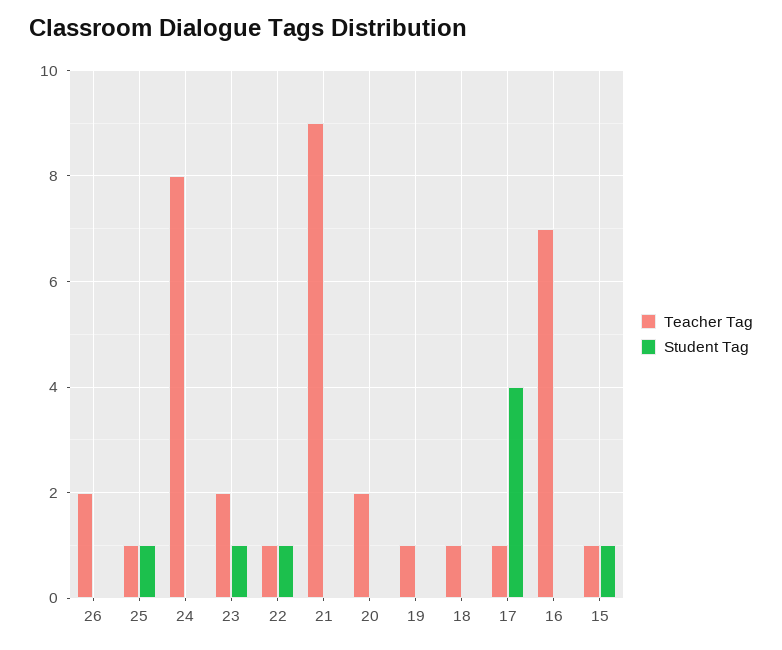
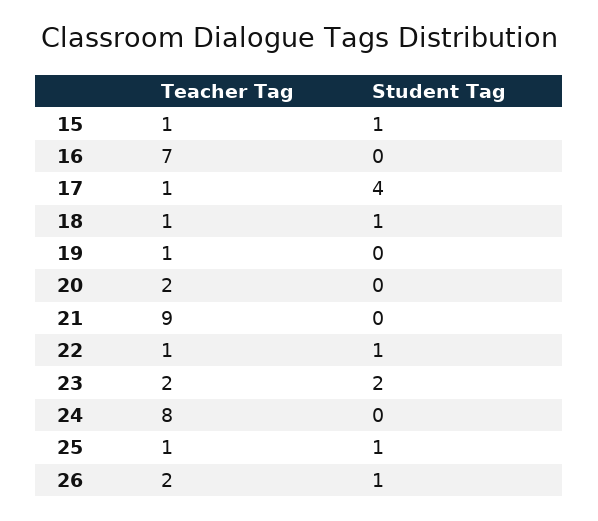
  {
    "Teacher Tag": {
      "26": 2,
      "25": 1,
      "24": 8,
      "23": 2,
      "22": 1,
      "21": 9,
      "20": 2,
      "19": 1,
      "18": 1,
      "17": 1,
      "16": 7,
      "15": 1
    },
    "Student Tag": {
-     "26": 0,
+     "26": 1,
      "25": 1,
      "24": 0,
-     "23": 1,
+     "23": 2,
      "22": 1,
      "21": 0,
      "20": 0,
      "19": 0,
-     "18": 0,
+     "18": 1,
      "17": 4,
      "16": 0,
      "15": 1
    }
  }

